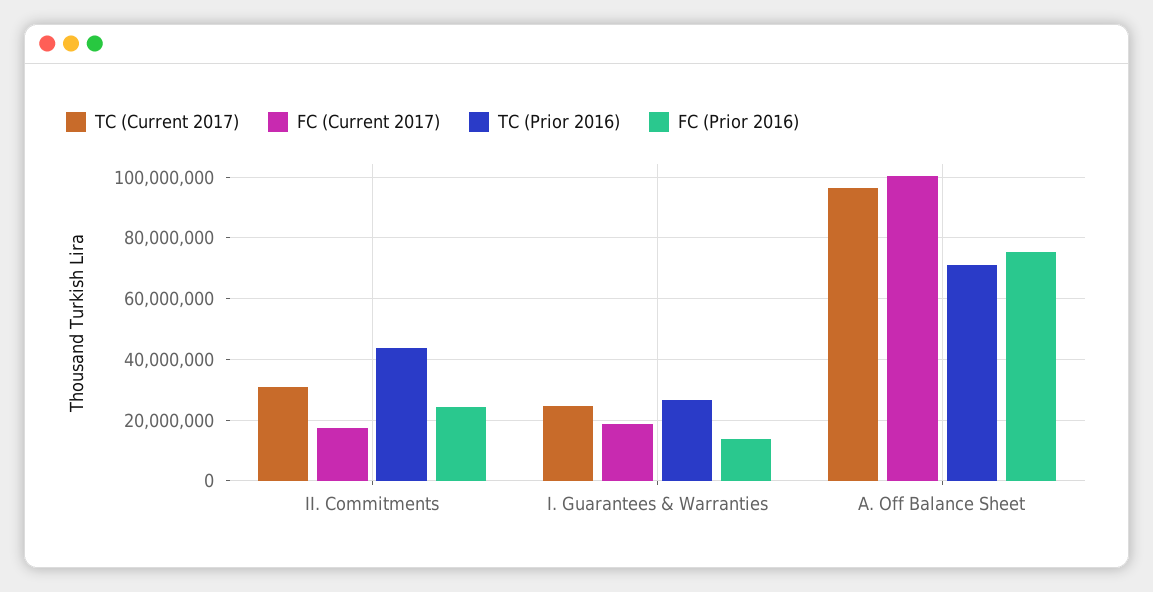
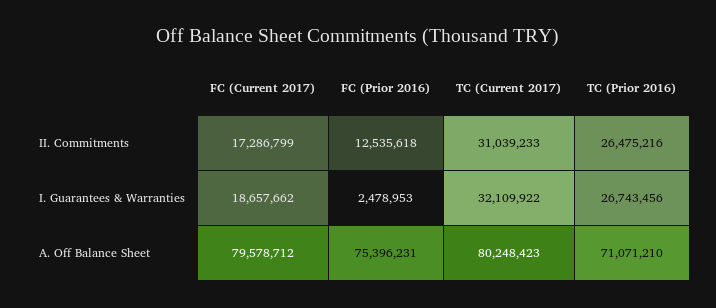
  {
    "TC (Current 2017)": {
      "II. Commitments": 31039233,
-     "I. Guarantees & Warranties": 24000000,
+     "I. Guarantees & Warranties": 32109922,
-     "A. Off Balance Sheet": 96000000
+     "A. Off Balance Sheet": 80248423
    },
    "FC (Current 2017)": {
      "II. Commitments": 17286799,
      "I. Guarantees & Warranties": 18657662,
-     "A. Off Balance Sheet": 100000000
+     "A. Off Balance Sheet": 79578712
    },
    "TC (Prior 2016)": {
-     "II. Commitments": 44000000,
+     "II. Commitments": 26475216,
      "I. Guarantees & Warranties": 26743456,
      "A. Off Balance Sheet": 71071210
    },
    "FC (Prior 2016)": {
-     "II. Commitments": 24000000,
+     "II. Commitments": 12535618,
-     "I. Guarantees & Warranties": 14000000,
+     "I. Guarantees & Warranties": 2478953,
      "A. Off Balance Sheet": 75396231
    }
  }

